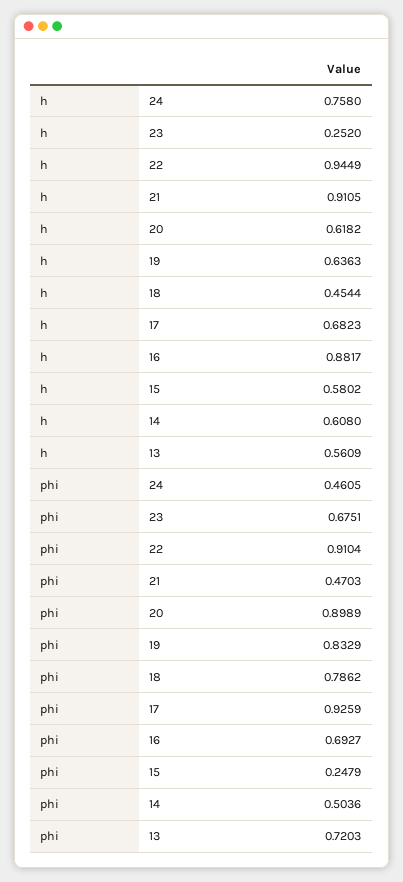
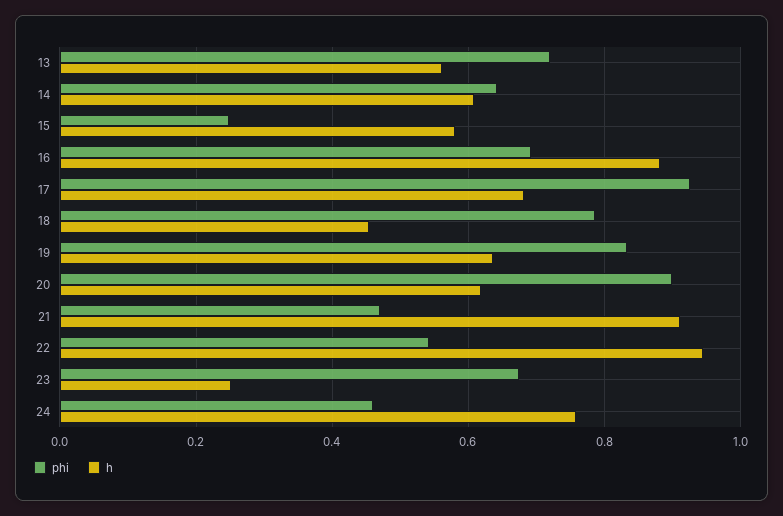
  {
    "h": {
      "24": 0.758,
      "23": 0.252,
      "22": 0.9449,
      "21": 0.9105,
      "20": 0.6182,
      "19": 0.6363,
      "18": 0.4544,
      "17": 0.6823,
      "16": 0.8817,
      "15": 0.5802,
      "14": 0.608,
      "13": 0.5609
    },
    "phi": {
      "24": 0.4605,
      "23": 0.6751,
-     "22": 0.9104,
+     "22": 0.54,
      "21": 0.4703,
      "20": 0.8989,
      "19": 0.8329,
      "18": 0.7862,
      "17": 0.9259,
      "16": 0.6927,
      "15": 0.2479,
-     "14": 0.5036,
+     "14": 0.64,
      "13": 0.7203
    }
  }

